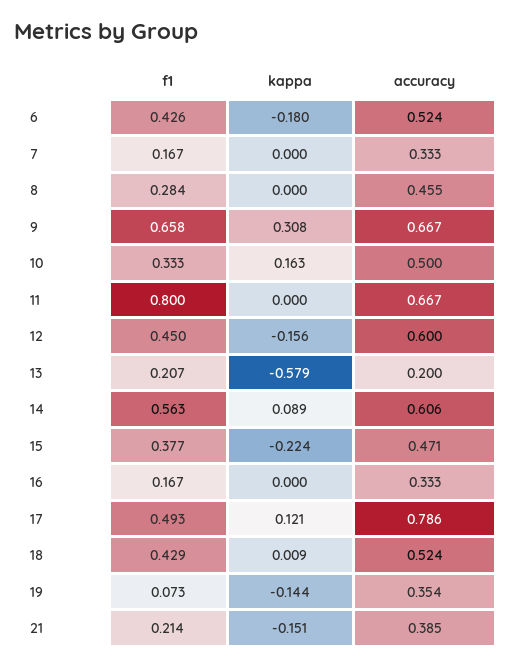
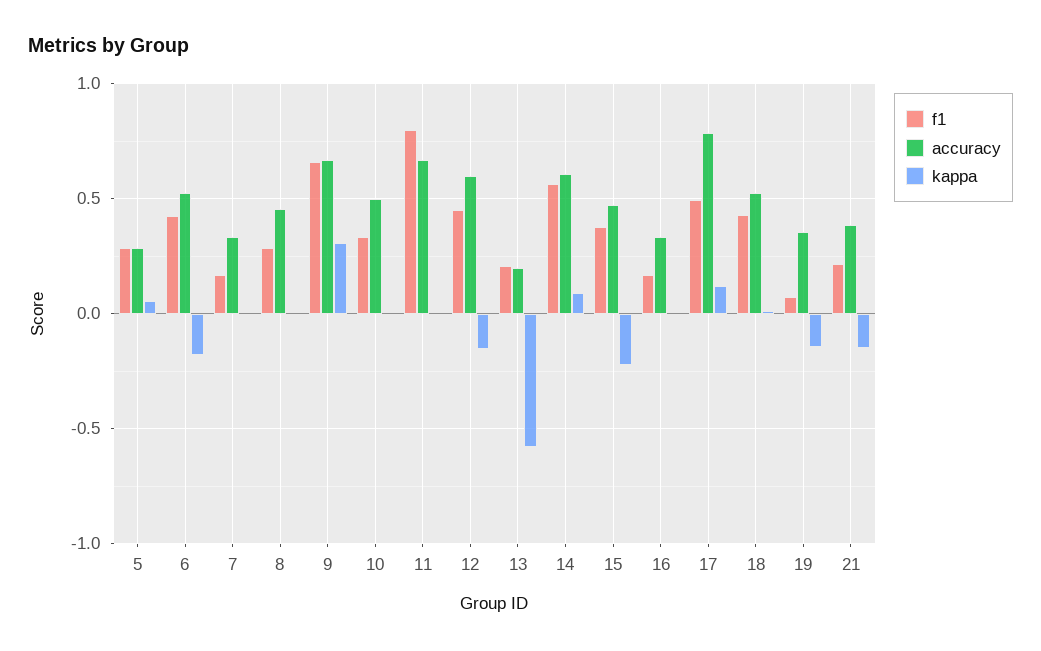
  {
    "f1": {
      "6": 0.426,
      "7": 0.167,
      "8": 0.284,
      "9": 0.658,
      "10": 0.333,
      "11": 0.8,
      "12": 0.45,
      "13": 0.207,
      "14": 0.563,
      "15": 0.377,
      "16": 0.167,
      "17": 0.493,
      "18": 0.429,
      "19": 0.073,
-     "21": 0.214
+     "21": 0.214,
+     "5": 0.3
    },
    "kappa": {
      "6": -0.18,
      "7": 0,
      "8": 0,
      "9": 0.308,
-     "10": 0.163,
+     "10": 0,
      "11": 0,
      "12": -0.156,
      "13": -0.579,
      "14": 0.089,
      "15": -0.224,
      "16": 0,
      "17": 0.121,
      "18": 0.009,
      "19": -0.144,
-     "21": -0.151
+     "21": -0.151,
+     "5": 0.05
    },
    "accuracy": {
      "6": 0.524,
      "7": 0.333,
      "8": 0.455,
      "9": 0.667,
      "10": 0.5,
      "11": 0.667,
      "12": 0.6,
      "13": 0.2,
      "14": 0.606,
      "15": 0.471,
      "16": 0.333,
      "17": 0.786,
      "18": 0.524,
      "19": 0.354,
-     "21": 0.385
+     "21": 0.385,
+     "5": 0.3
    }
  }

